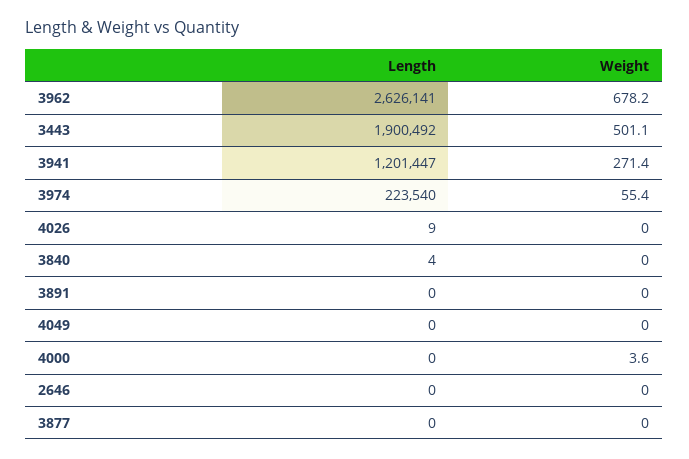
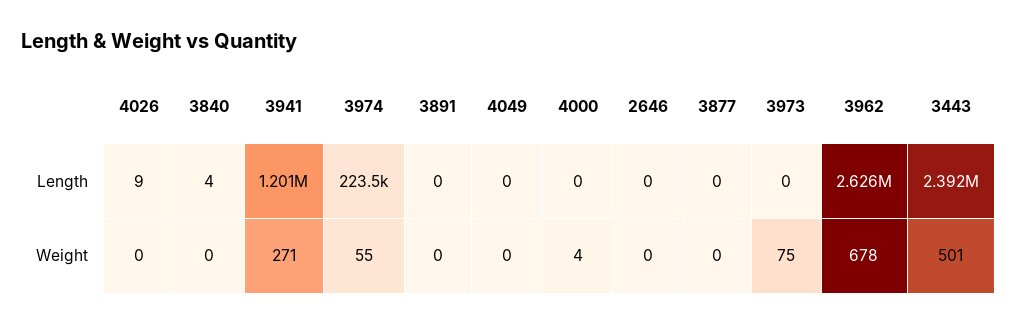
  {
    "Length": {
      "3962": 2626141,
-     "3443": 1900492,
+     "3443": 2392000,
      "3941": 1201447,
      "3974": 223540,
      "4026": 9,
      "3840": 4,
      "3891": 0,
      "4049": 0,
      "4000": 0,
      "2646": 0,
-     "3877": 0
+     "3877": 0,
+     "3973": 0
    },
    "Weight": {
      "3962": 678.2,
      "3443": 501.1,
      "3941": 271.4,
      "3974": 55.4,
      "4026": 0,
      "3840": 0,
      "3891": 0,
      "4049": 0,
      "4000": 3.6,
      "2646": 0,
-     "3877": 0
+     "3877": 0,
+     "3973": 75
    }
  }

